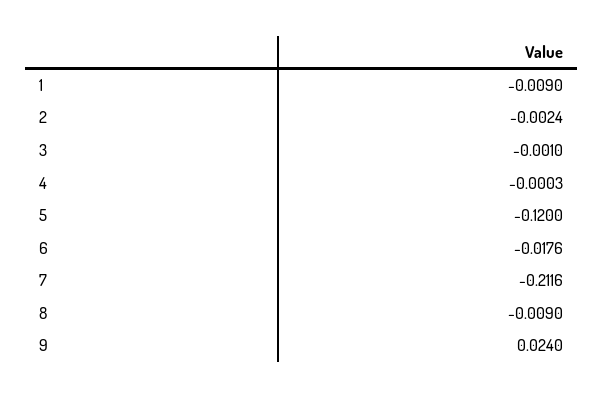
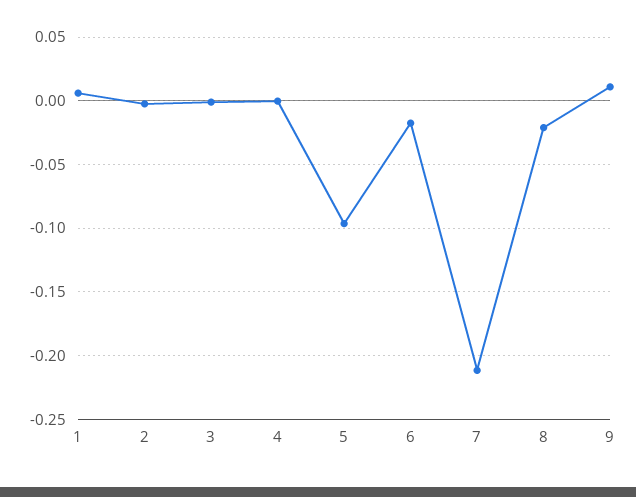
  {
-   "1": -0.009,
+   "1": 0.005,
    "2": -0.0024,
    "3": -0.001,
    "4": -0.0003,
-   "5": -0.12,
+   "5": -0.095,
    "6": -0.0176,
    "7": -0.2116,
-   "8": -0.009,
+   "8": -0.02,
-   "9": 0.024
+   "9": 0.01
  }

